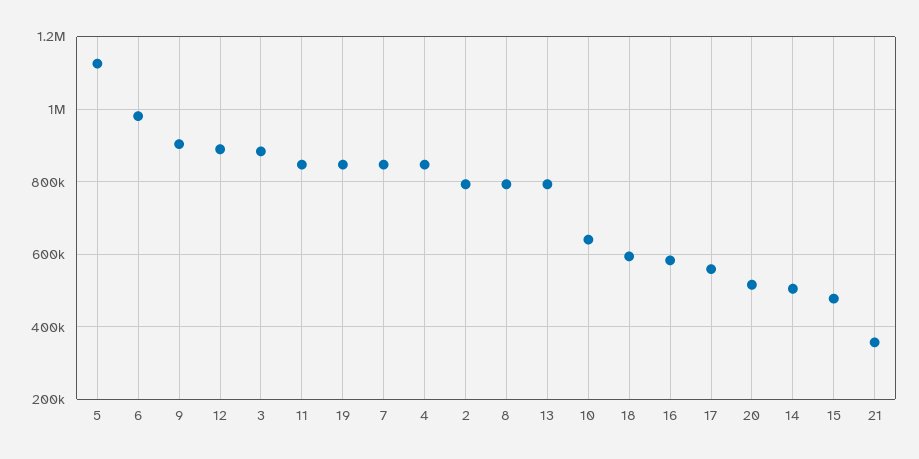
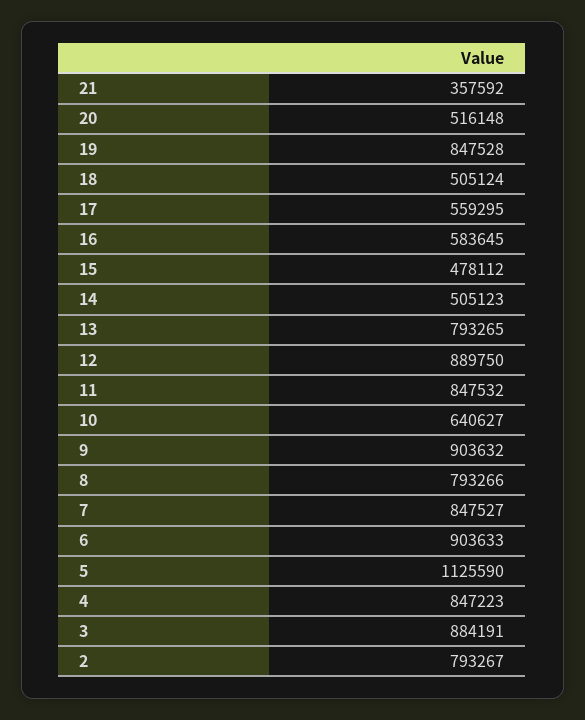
  {
    "5": 1125590,
-   "6": 980000,
+   "6": 903633,
    "9": 903632,
    "12": 889750,
    "3": 884191,
    "11": 847532,
    "19": 847528,
    "7": 847527,
    "4": 847223,
    "2": 793267,
    "8": 793266,
    "13": 793265,
    "10": 640627,
-   "18": 600000,
+   "18": 505124,
    "16": 583645,
    "17": 559295,
    "20": 516148,
    "14": 505123,
    "15": 478112,
    "21": 357592
  }

